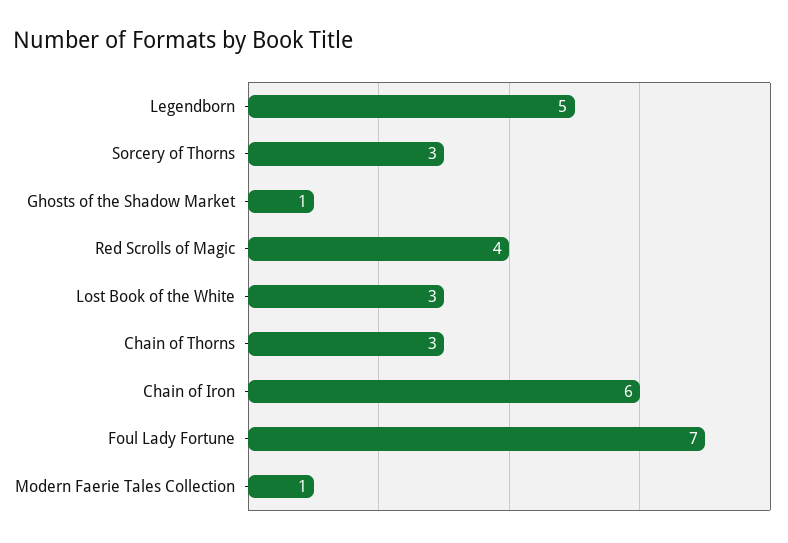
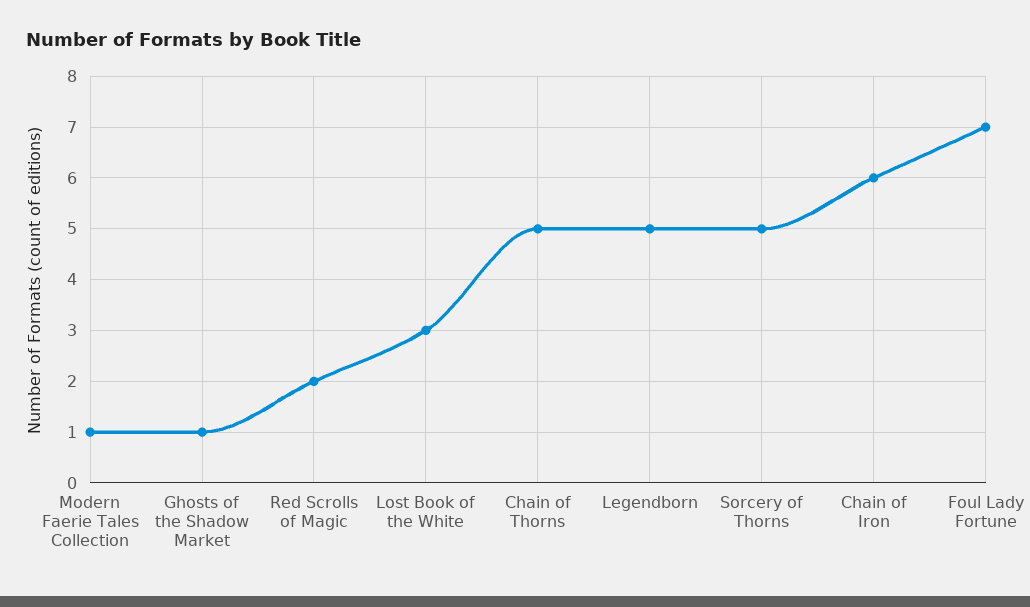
  {
    "Legendborn": 5,
-   "Sorcery of Thorns": 3,
+   "Sorcery of Thorns": 5,
    "Ghosts of the Shadow Market": 1,
-   "Red Scrolls of Magic": 4,
+   "Red Scrolls of Magic": 2,
    "Lost Book of the White": 3,
-   "Chain of Thorns": 3,
+   "Chain of Thorns": 5,
    "Chain of Iron": 6,
    "Foul Lady Fortune": 7,
    "Modern Faerie Tales Collection": 1
  }

